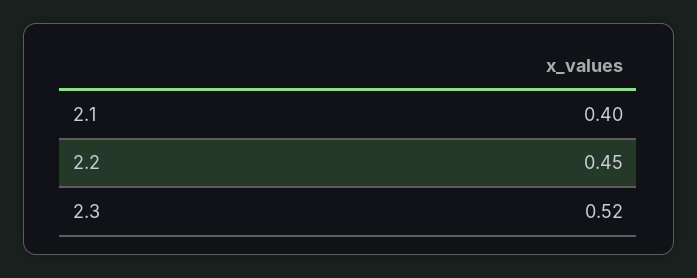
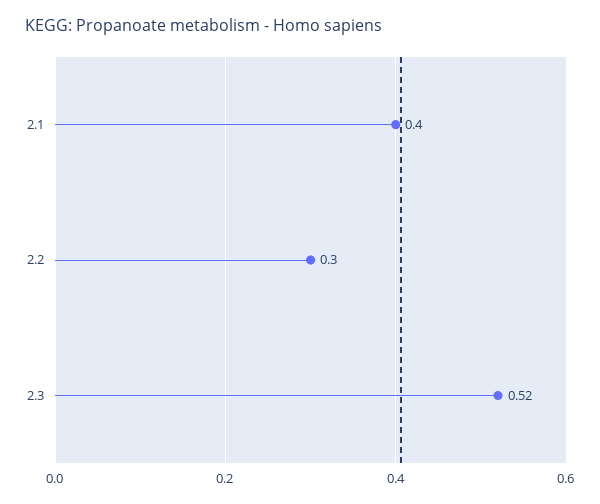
  {
    "2.1": 0.4,
-   "2.2": 0.45,
+   "2.2": 0.3,
    "2.3": 0.52
  }

